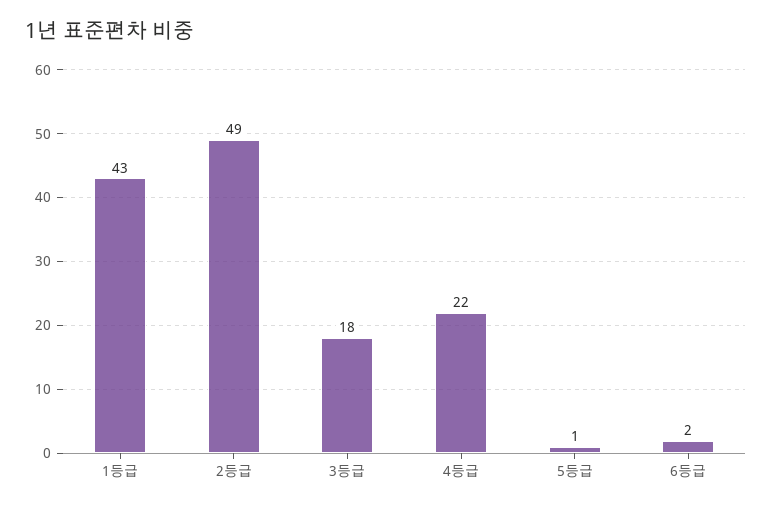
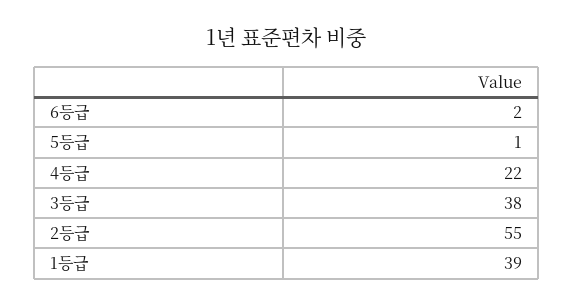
  {
-   "1등급": 43,
+   "1등급": 39,
-   "2등급": 49,
+   "2등급": 55,
-   "3등급": 18,
+   "3등급": 38,
    "4등급": 22,
    "5등급": 1,
    "6등급": 2
  }

